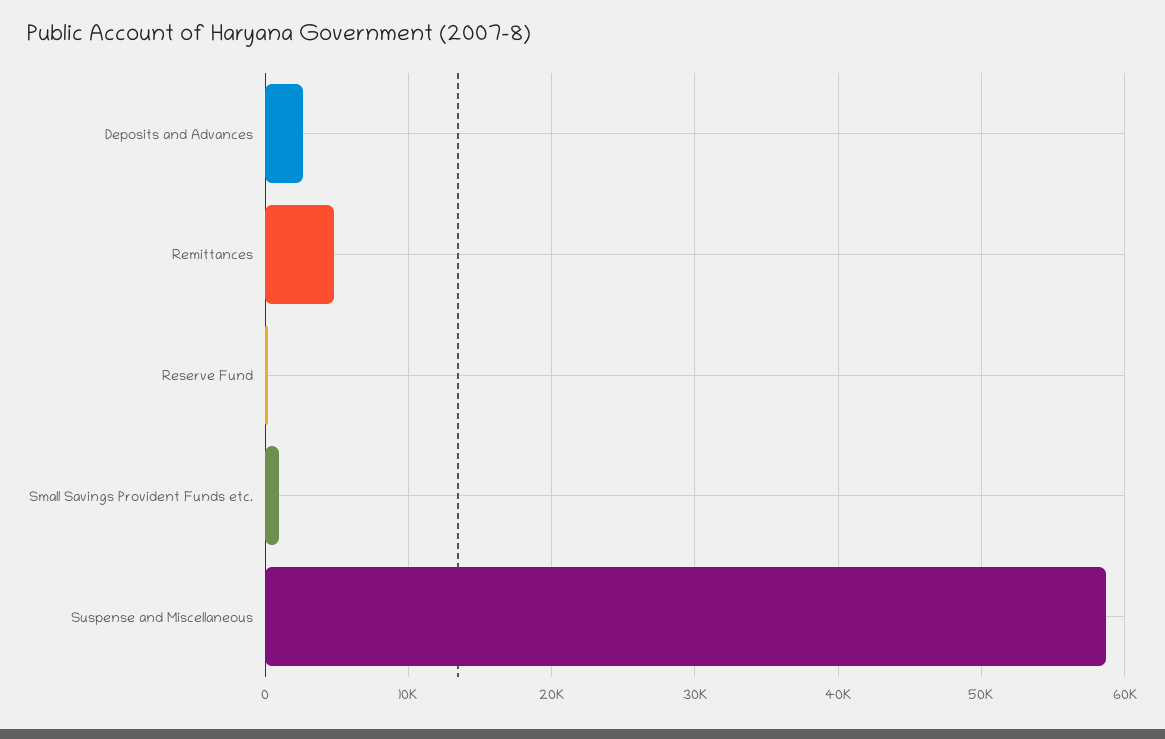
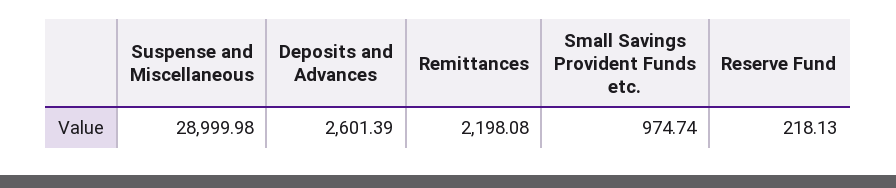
  {
    "Deposits and Advances": 2601.39,
-   "Remittances": 5000,
+   "Remittances": 2198.08,
    "Reserve Fund": 218.13,
    "Small Savings Provident Funds etc.": 974.74,
-   "Suspense and Miscellaneous": 59000
+   "Suspense and Miscellaneous": 28999.98
  }

